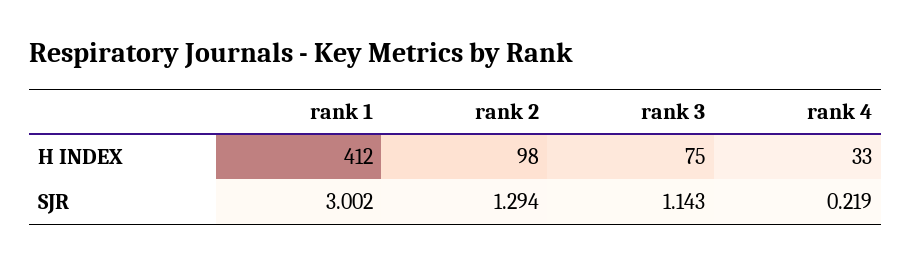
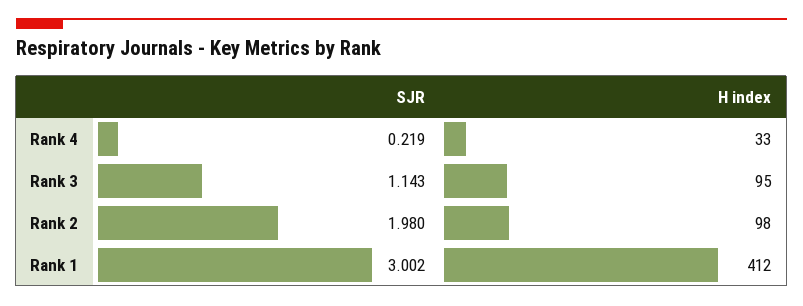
  {
    "rank 1": {
      "H INDEX": 412,
      "SJR": 3.002
    },
    "rank 2": {
      "H INDEX": 98,
-     "SJR": 1.294
+     "SJR": 1.98
    },
    "rank 3": {
-     "H INDEX": 75,
+     "H INDEX": 95,
      "SJR": 1.143
    },
    "rank 4": {
      "H INDEX": 33,
      "SJR": 0.219
    }
  }

